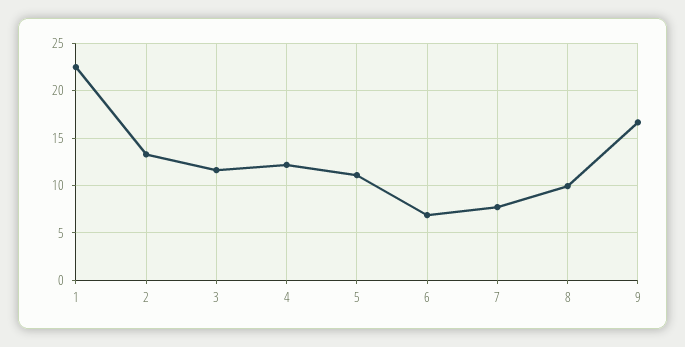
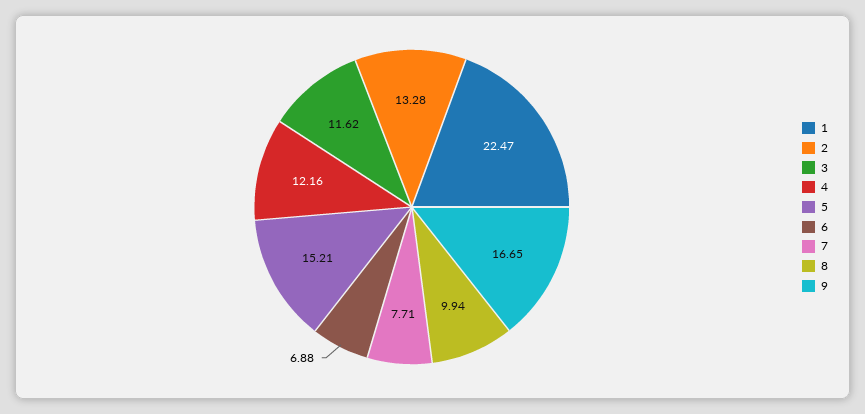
  {
    "1": 22.47,
    "2": 13.28,
    "3": 11.62,
    "4": 12.16,
-   "5": 11,
+   "5": 15.21,
    "6": 6.88,
    "7": 7.71,
    "8": 9.94,
    "9": 16.65
  }

